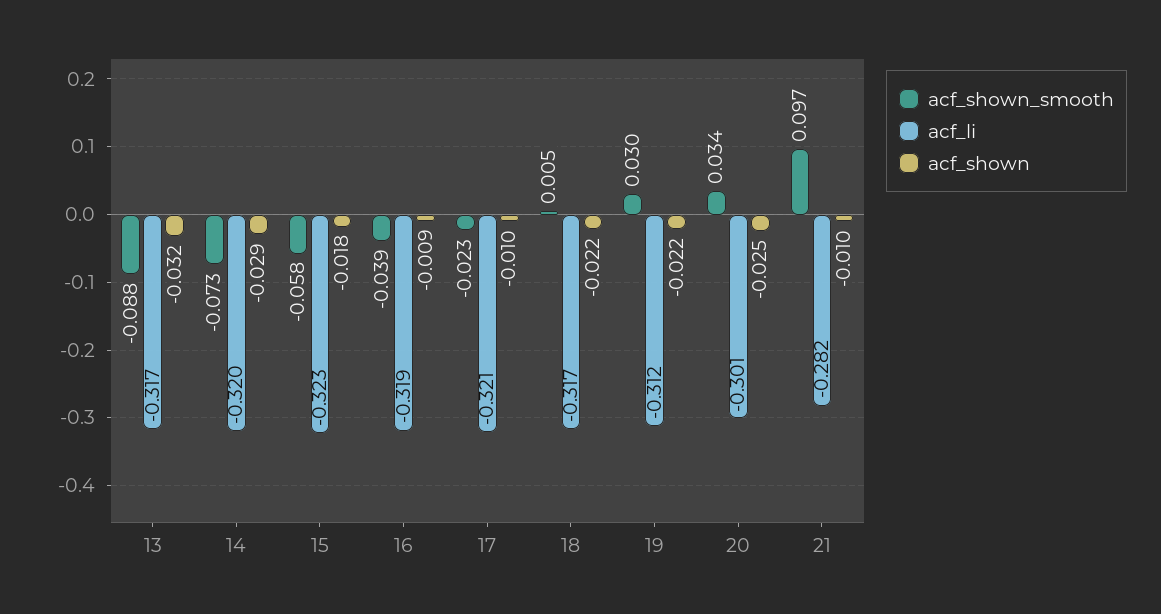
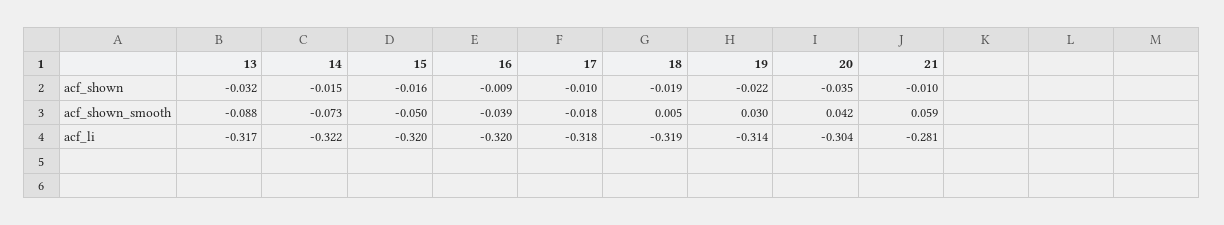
  {
    "acf_shown_smooth": {
      "13": -0.088,
      "14": -0.073,
-     "15": -0.058,
+     "15": -0.05,
      "16": -0.039,
-     "17": -0.023,
+     "17": -0.018,
      "18": 0.005,
      "19": 0.03,
-     "20": 0.034,
+     "20": 0.042,
-     "21": 0.097
+     "21": 0.059
    },
    "acf_li": {
      "13": -0.317,
-     "14": -0.32,
+     "14": -0.322,
-     "15": -0.323,
+     "15": -0.32,
-     "16": -0.319,
+     "16": -0.32,
-     "17": -0.321,
+     "17": -0.318,
-     "18": -0.317,
+     "18": -0.319,
-     "19": -0.312,
+     "19": -0.314,
-     "20": -0.301,
+     "20": -0.304,
-     "21": -0.282
+     "21": -0.281
    },
    "acf_shown": {
      "13": -0.032,
-     "14": -0.029,
+     "14": -0.015,
-     "15": -0.018,
+     "15": -0.016,
      "16": -0.009,
      "17": -0.01,
-     "18": -0.022,
+     "18": -0.019,
      "19": -0.022,
-     "20": -0.025,
+     "20": -0.035,
      "21": -0.01
    }
  }

